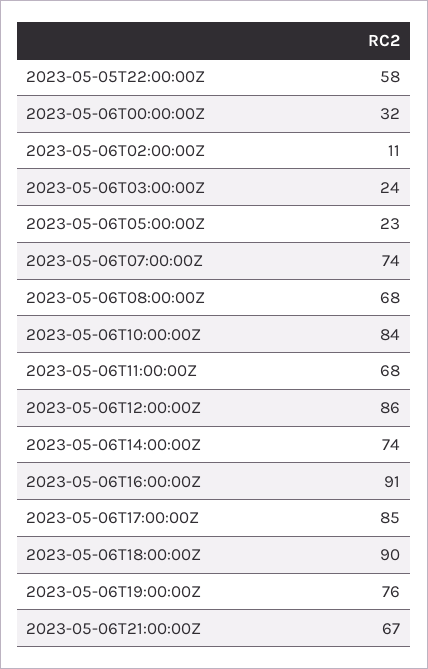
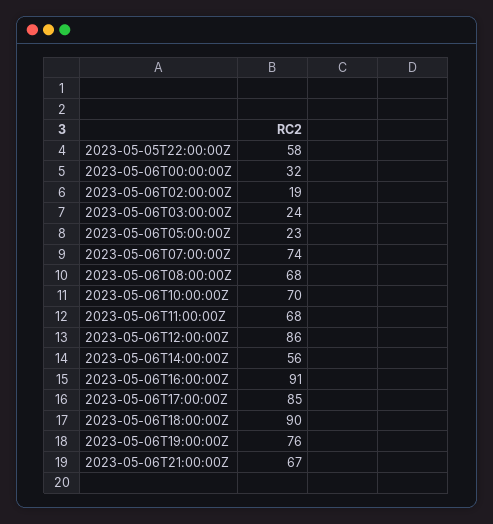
  {
    "2023-05-05T22:00:00Z": 58,
    "2023-05-06T00:00:00Z": 32,
-   "2023-05-06T02:00:00Z": 11,
+   "2023-05-06T02:00:00Z": 19,
    "2023-05-06T03:00:00Z": 24,
    "2023-05-06T05:00:00Z": 23,
    "2023-05-06T07:00:00Z": 74,
    "2023-05-06T08:00:00Z": 68,
-   "2023-05-06T10:00:00Z": 84,
+   "2023-05-06T10:00:00Z": 70,
    "2023-05-06T11:00:00Z": 68,
    "2023-05-06T12:00:00Z": 86,
-   "2023-05-06T14:00:00Z": 74,
+   "2023-05-06T14:00:00Z": 56,
    "2023-05-06T16:00:00Z": 91,
    "2023-05-06T17:00:00Z": 85,
    "2023-05-06T18:00:00Z": 90,
    "2023-05-06T19:00:00Z": 76,
    "2023-05-06T21:00:00Z": 67
  }

